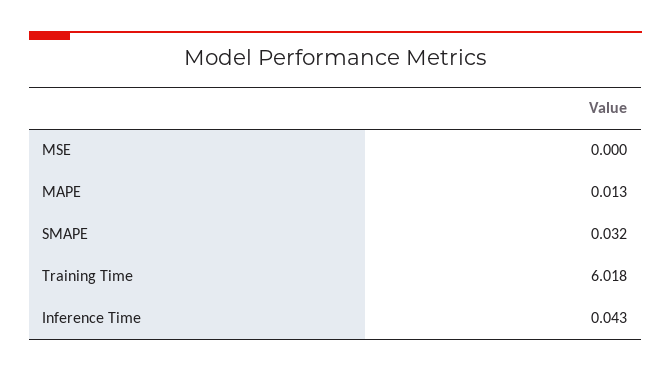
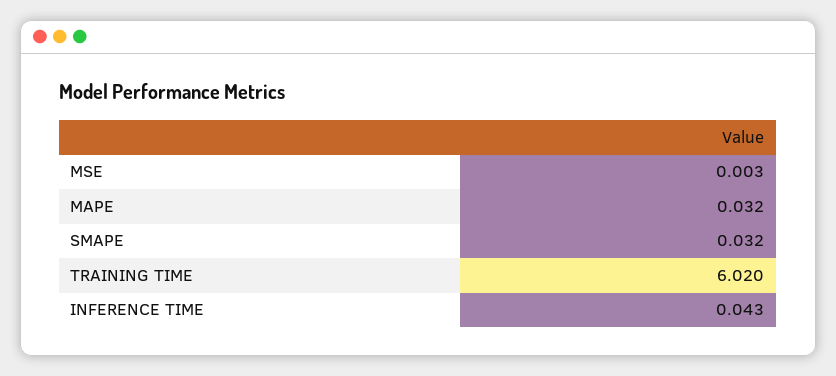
  {
-   "MSE": 0,
+   "MSE": 0.003,
-   "MAPE": 0.013,
+   "MAPE": 0.032,
    "SMAPE": 0.032,
-   "Training Time": 6.018,
+   "Training Time": 6.02,
    "Inference Time": 0.043
  }

